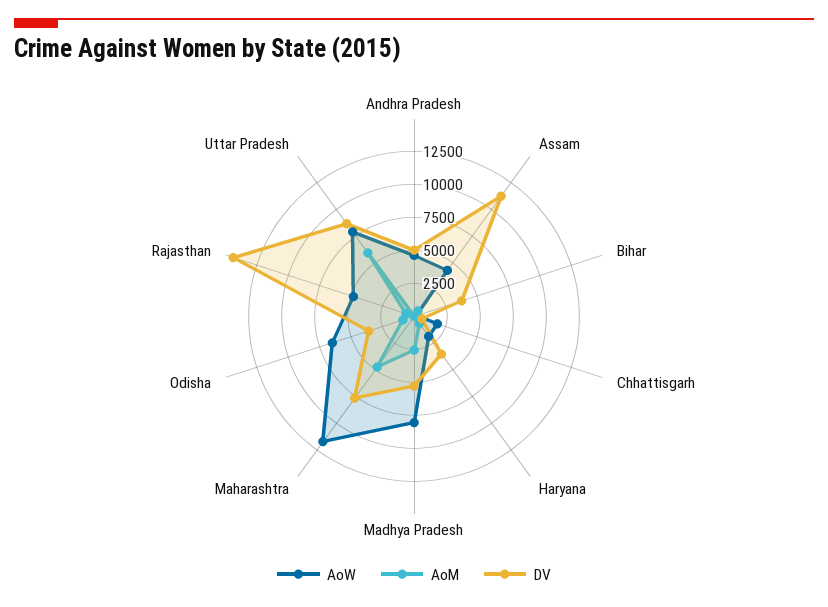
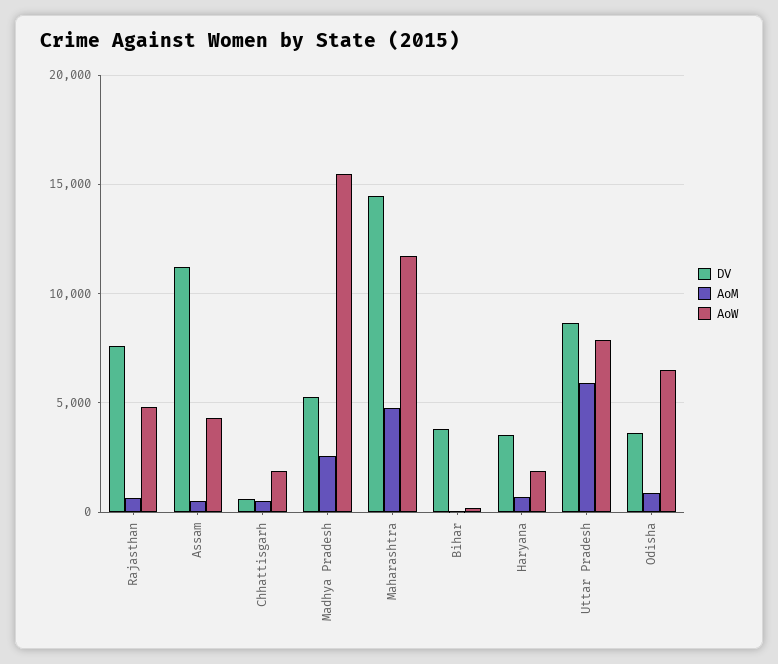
  {
    "AoW": {
-     "Andhra Pradesh": 5000,
      "Assam": 4500,
      "Bihar": 0,
      "Chhattisgarh": 2000,
      "Haryana": 2000,
-     "Madhya Pradesh": 7500,
+     "Madhya Pradesh": 15500,
      "Maharashtra": 11500,
      "Odisha": 6500,
      "Rajasthan": 5000,
      "Uttar Pradesh": 8000
    },
    "AoM": {
-     "Andhra Pradesh": 0,
      "Assam": 500,
      "Bihar": 0,
      "Chhattisgarh": 500,
      "Haryana": 500,
      "Madhya Pradesh": 2500,
      "Maharashtra": 5000,
      "Odisha": 1000,
      "Rajasthan": 500,
      "Uttar Pradesh": 6000
    },
    "DV": {
-     "Andhra Pradesh": 5000,
      "Assam": 11000,
      "Bihar": 4000,
      "Chhattisgarh": 500,
      "Haryana": 3500,
      "Madhya Pradesh": 5500,
-     "Maharashtra": 7500,
+     "Maharashtra": 14500,
      "Odisha": 3500,
-     "Rajasthan": 15000,
+     "Rajasthan": 7500,
      "Uttar Pradesh": 8500
    }
  }

